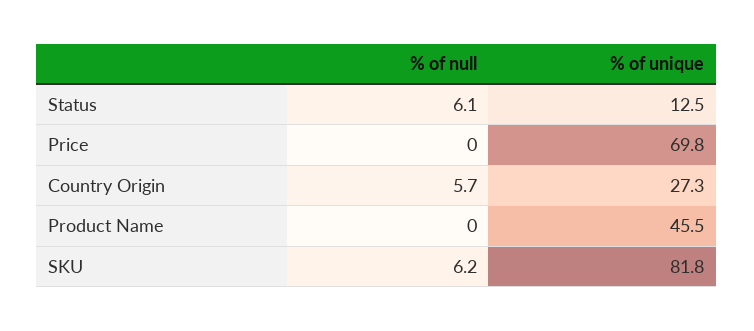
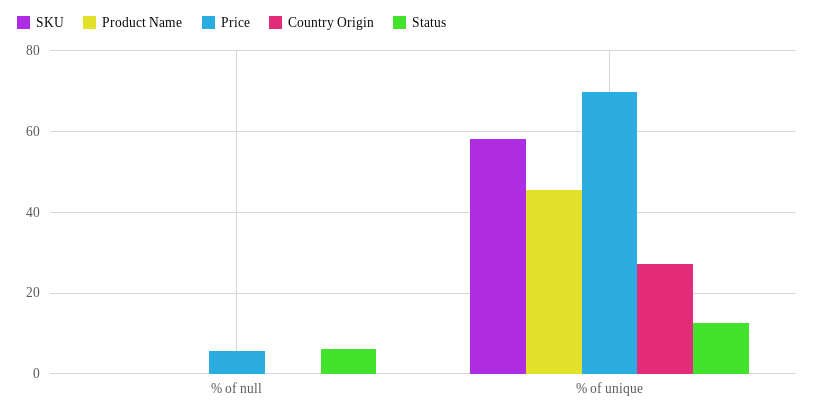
  {
    "Status": {
      "% of null": 6.1,
      "% of unique": 12.5
    },
    "Price": {
-     "% of null": 0,
+     "% of null": 6,
      "% of unique": 69.8
    },
    "Country Origin": {
-     "% of null": 5.7,
+     "% of null": 0,
      "% of unique": 27.3
    },
    "Product Name": {
      "% of null": 0,
      "% of unique": 45.5
    },
    "SKU": {
-     "% of null": 6.2,
+     "% of null": 0,
-     "% of unique": 81.8
+     "% of unique": 58
    }
  }

